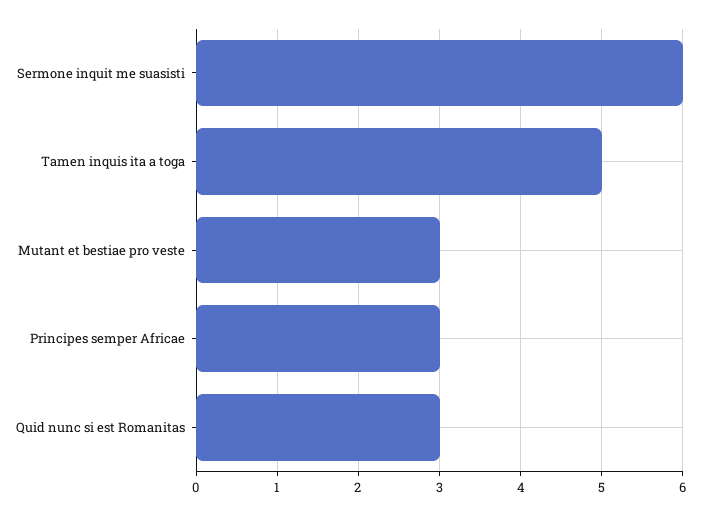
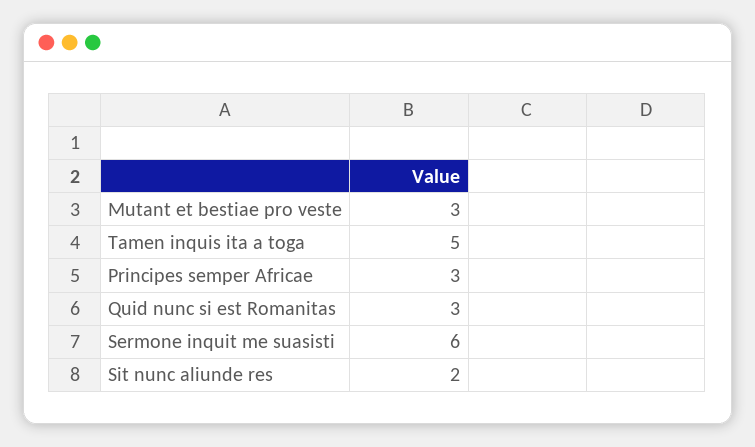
  {
    "Sermone inquit me suasisti": 6,
    "Tamen inquis ita a toga": 5,
    "Mutant et bestiae pro veste": 3,
    "Principes semper Africae": 3,
-   "Quid nunc si est Romanitas": 3
+   "Quid nunc si est Romanitas": 3,
+   "Sit nunc aliunde res": 2
  }

